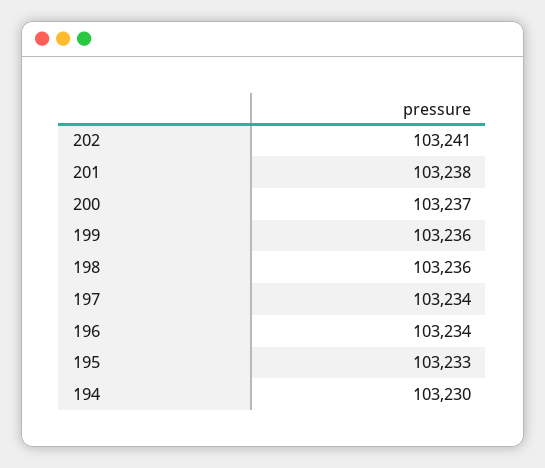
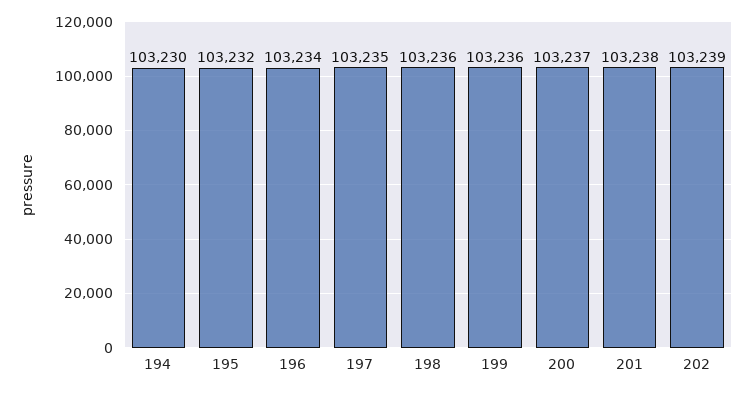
  {
-   "202": 103241,
+   "202": 103239,
    "201": 103238,
    "200": 103237,
    "199": 103236,
    "198": 103236,
-   "197": 103234,
+   "197": 103235,
    "196": 103234,
-   "195": 103233,
+   "195": 103232,
    "194": 103230
  }

